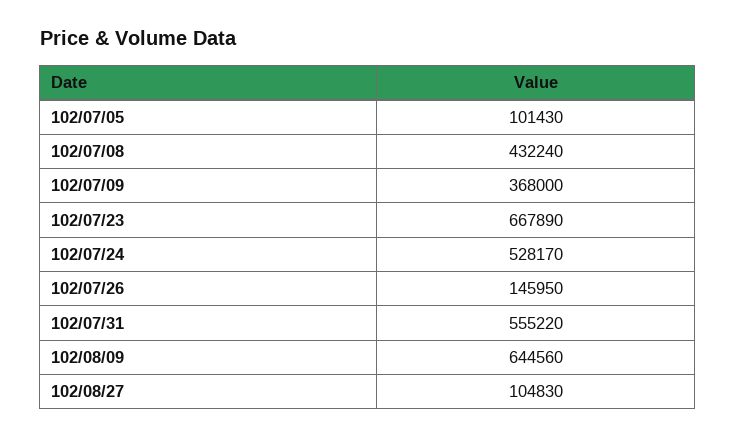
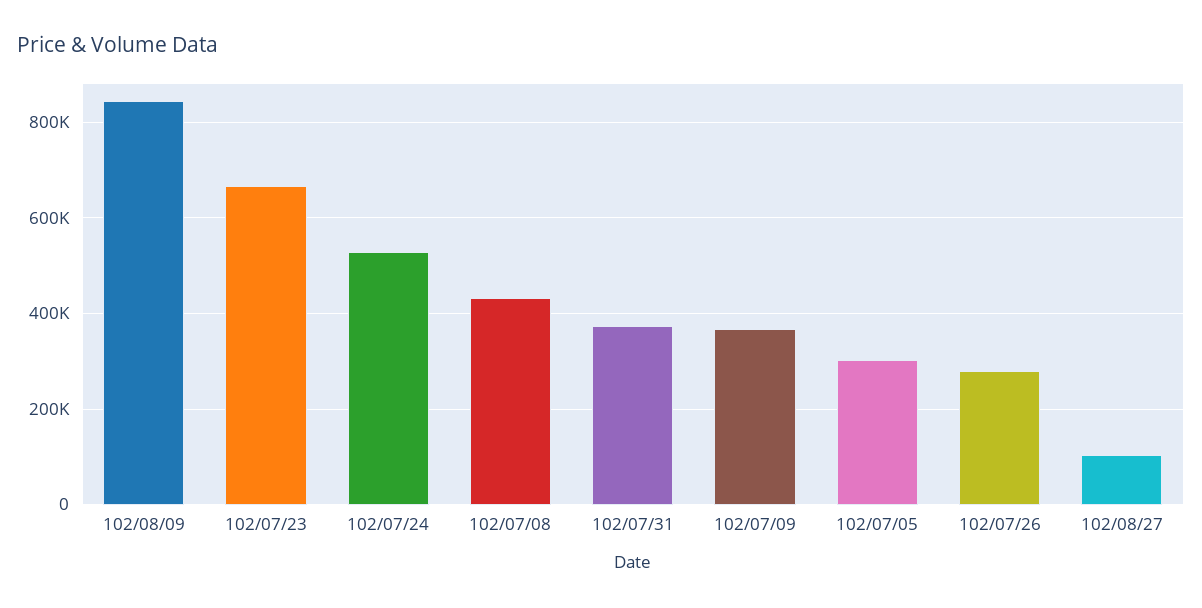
  {
-   "102/07/05": 101430,
+   "102/07/05": 300000,
    "102/07/08": 432240,
    "102/07/09": 368000,
    "102/07/23": 667890,
    "102/07/24": 528170,
-   "102/07/26": 145950,
+   "102/07/26": 280000,
-   "102/07/31": 555220,
+   "102/07/31": 380000,
-   "102/08/09": 644560,
+   "102/08/09": 840000,
    "102/08/27": 104830
  }

